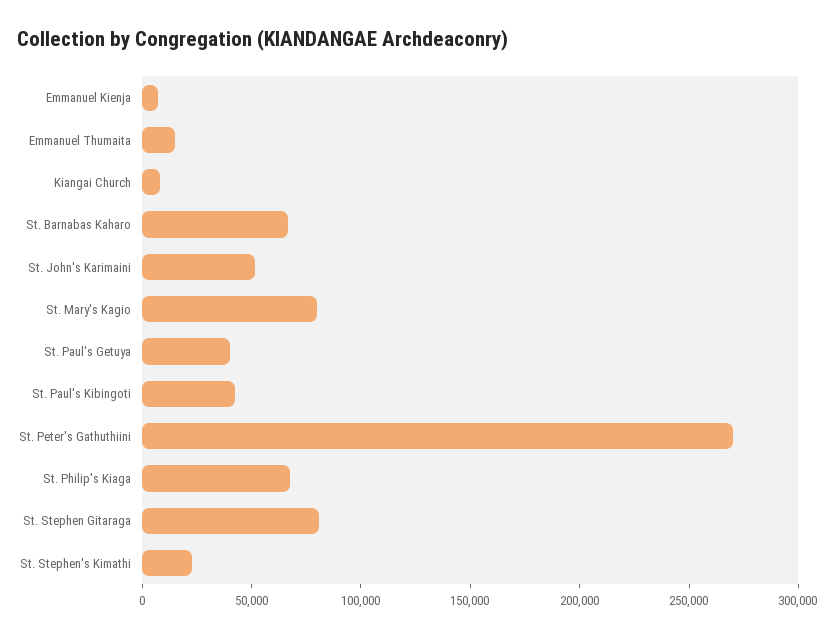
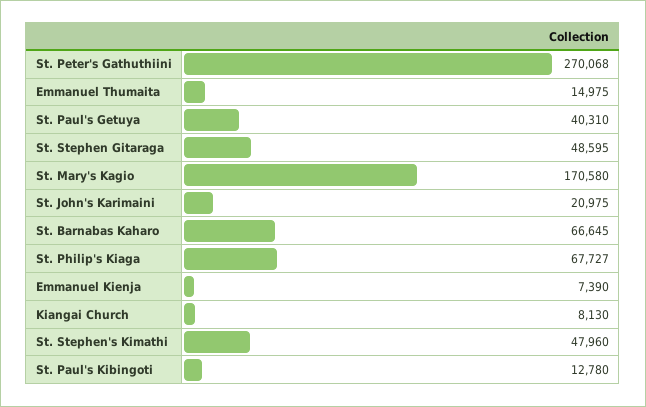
  {
    "Emmanuel Kienja": 7390,
    "Emmanuel Thumaita": 14975,
    "Kiangai Church": 8130,
    "St. Barnabas Kaharo": 66645,
-   "St. John's Karimaini": 50000,
+   "St. John's Karimaini": 20975,
-   "St. Mary's Kagio": 80000,
+   "St. Mary's Kagio": 170580,
    "St. Paul's Getuya": 40310,
-   "St. Paul's Kibingoti": 40000,
+   "St. Paul's Kibingoti": 12780,
    "St. Peter's Gathuthiini": 270068,
    "St. Philip's Kiaga": 67727,
-   "St. Stephen Gitaraga": 80000,
+   "St. Stephen Gitaraga": 48595,
-   "St. Stephen's Kimathi": 20000
+   "St. Stephen's Kimathi": 47960
  }

